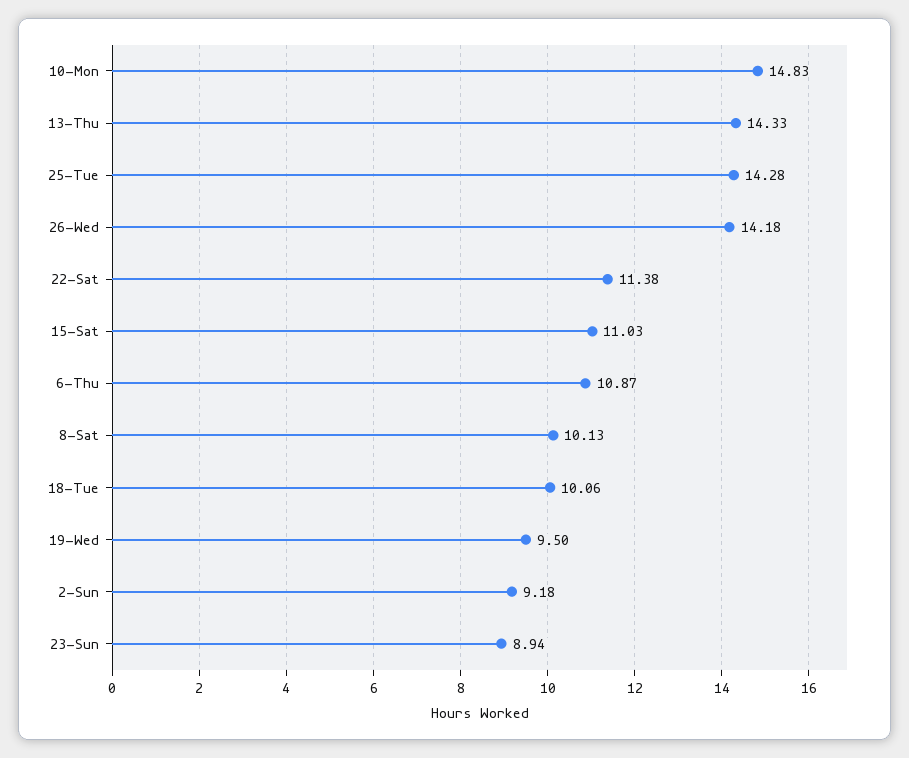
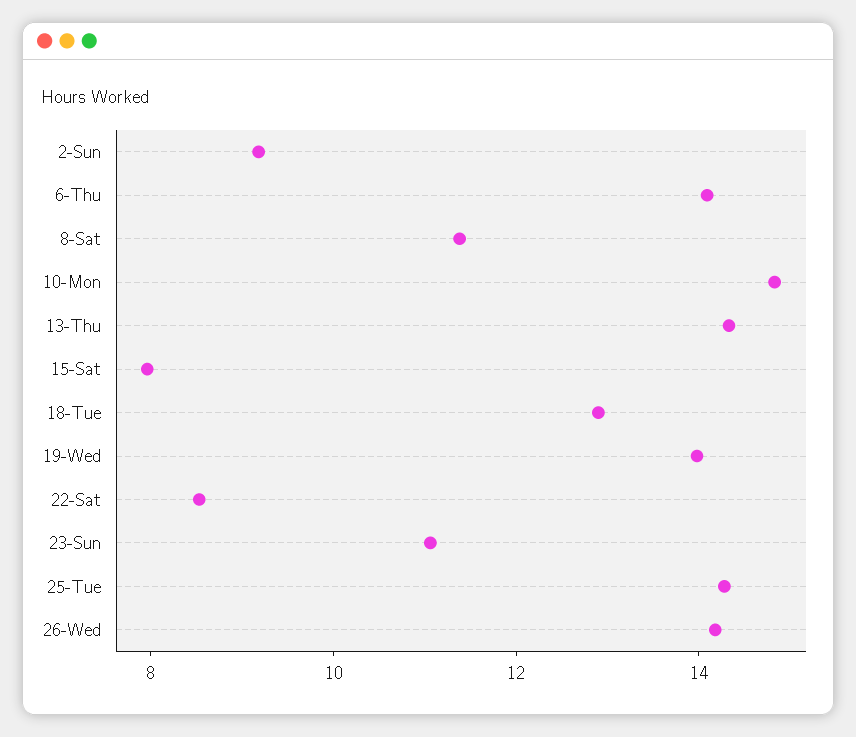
  {
    "10-Mon": 14.83,
    "13-Thu": 14.33,
    "25-Tue": 14.28,
    "26-Wed": 14.18,
-   "22-Sat": 11.38,
+   "22-Sat": 8.5,
-   "15-Sat": 11.03,
+   "15-Sat": 8,
-   "6-Thu": 10.87,
+   "6-Thu": 14,
-   "8-Sat": 10.13,
+   "8-Sat": 11.5,
-   "18-Tue": 10.06,
+   "18-Tue": 13,
-   "19-Wed": 9.5,
+   "19-Wed": 14,
    "2-Sun": 9.18,
-   "23-Sun": 8.94
+   "23-Sun": 11
  }

